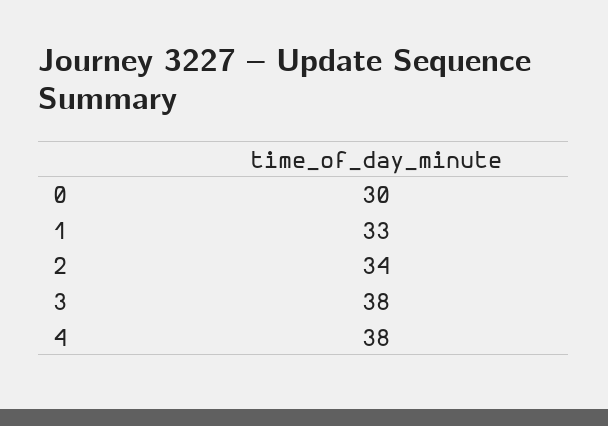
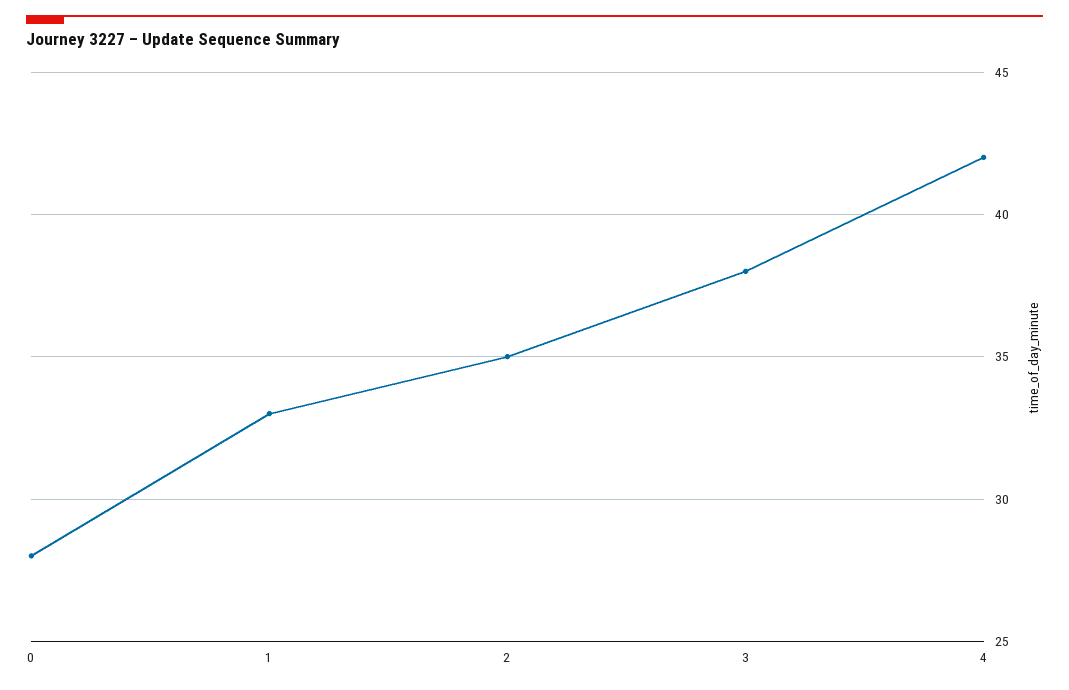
  {
-   "0": 30,
+   "0": 28,
    "1": 33,
-   "2": 34,
+   "2": 35,
    "3": 38,
-   "4": 38
+   "4": 42
  }

